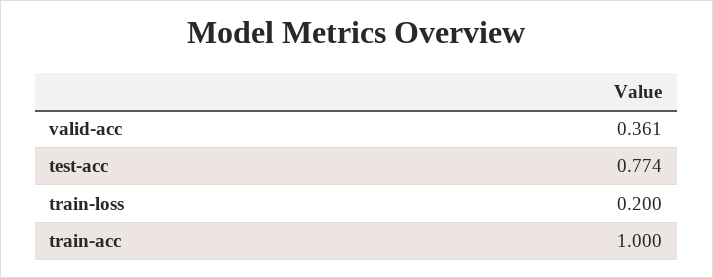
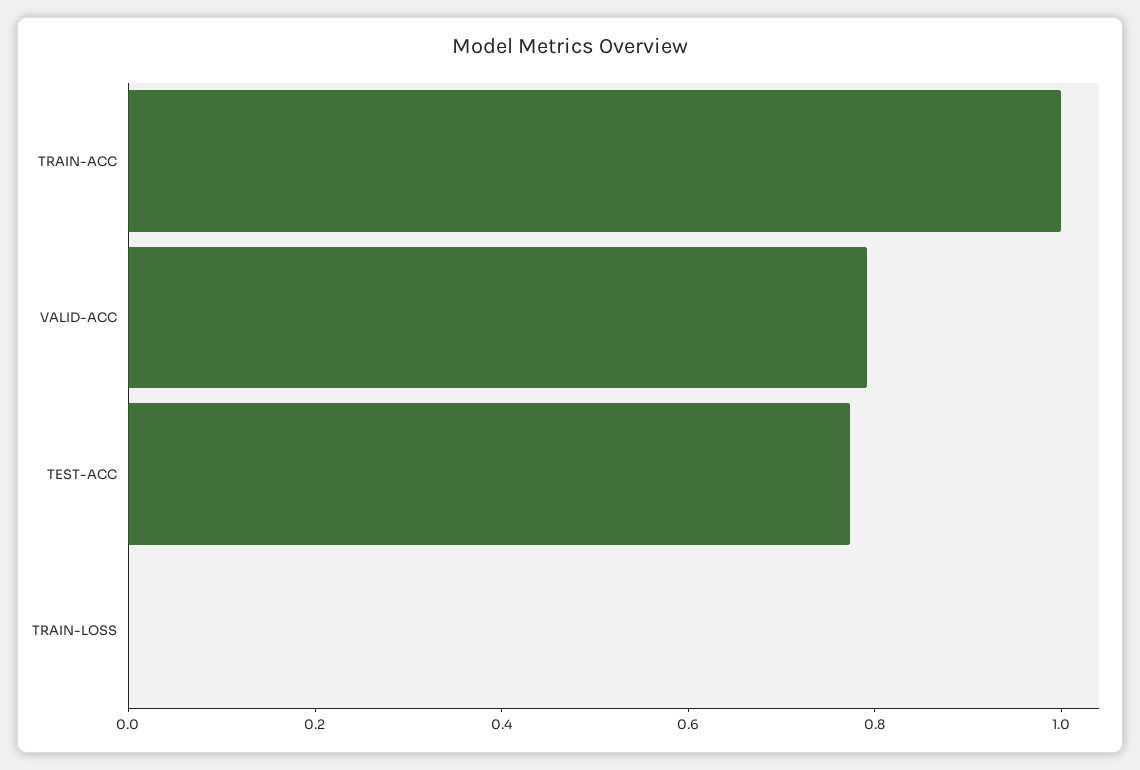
  {
-   "valid-acc": 0.361,
+   "valid-acc": 0.8,
    "test-acc": 0.774,
-   "train-loss": 0.2,
+   "train-loss": 0,
    "train-acc": 1
  }

